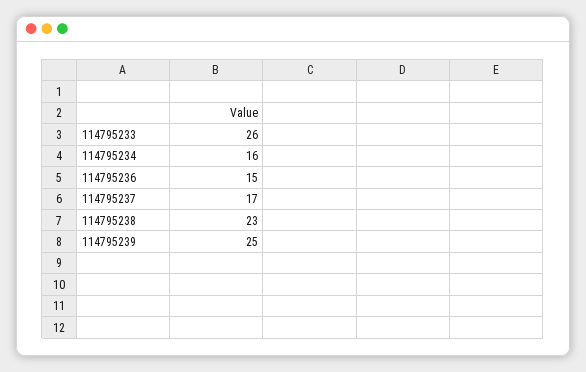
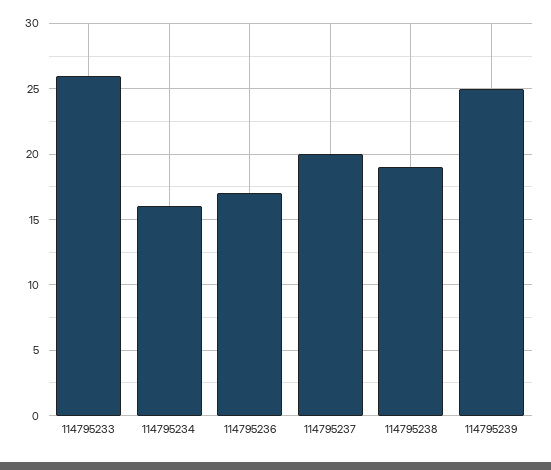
  {
    "114795233": 26,
    "114795234": 16,
-   "114795236": 15,
+   "114795236": 17,
-   "114795237": 17,
+   "114795237": 20,
-   "114795238": 23,
+   "114795238": 19,
    "114795239": 25
  }

